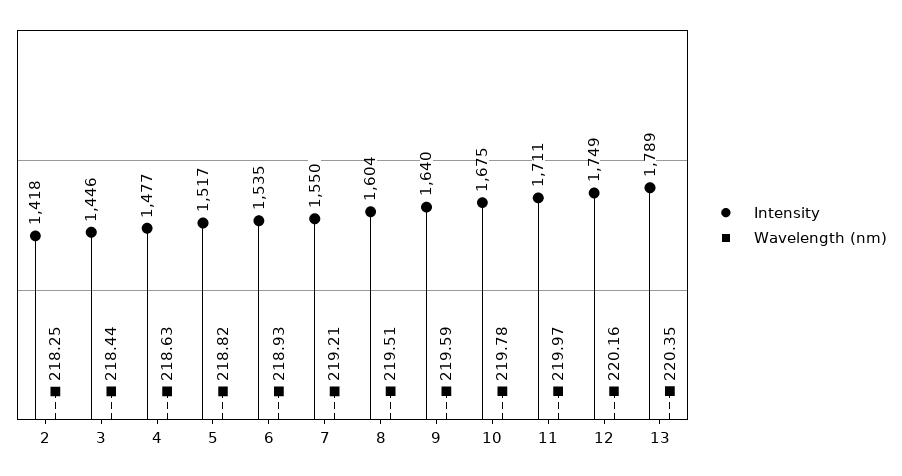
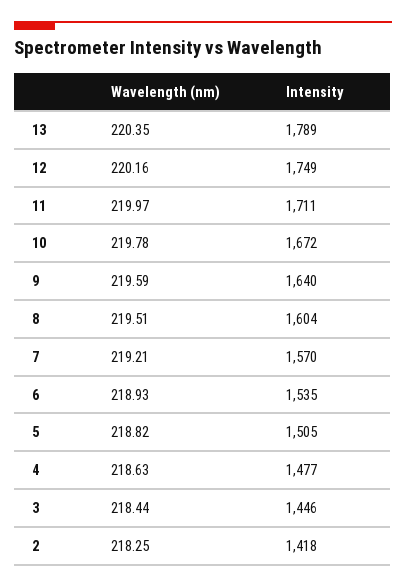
  {
    "Intensity": {
      "2": 1418,
      "3": 1446,
      "4": 1477,
-     "5": 1517,
+     "5": 1505,
      "6": 1535,
-     "7": 1550,
+     "7": 1570,
      "8": 1604,
      "9": 1640,
-     "10": 1675,
+     "10": 1672,
      "11": 1711,
      "12": 1749,
      "13": 1789
    },
    "Wavelength (nm)": {
      "2": 218.25,
      "3": 218.44,
      "4": 218.63,
      "5": 218.82,
      "6": 218.93,
      "7": 219.21,
      "8": 219.51,
      "9": 219.59,
      "10": 219.78,
      "11": 219.97,
      "12": 220.16,
      "13": 220.35
    }
  }

